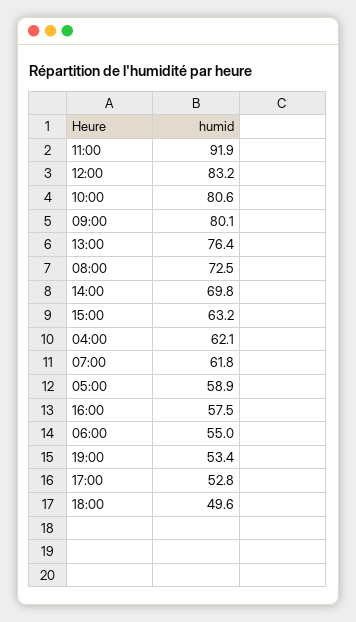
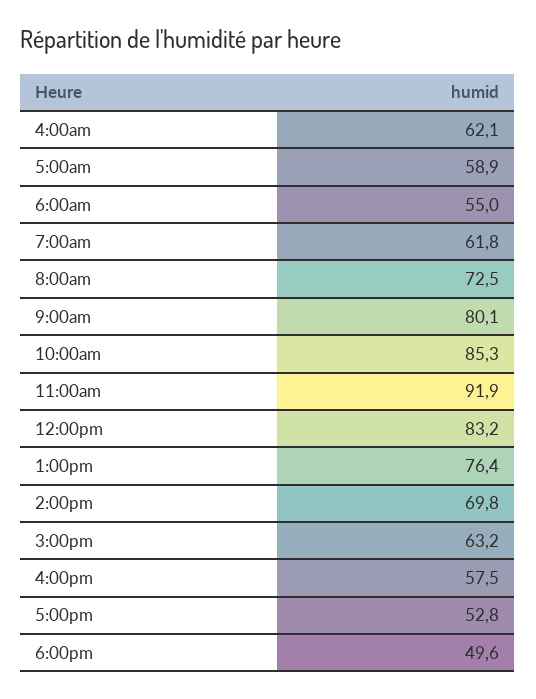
  {
    "11:00": 91.9,
    "12:00": 83.2,
-   "10:00": 80.6,
+   "10:00": 85.3,
    "09:00": 80.1,
    "13:00": 76.4,
    "08:00": 72.5,
    "14:00": 69.8,
    "15:00": 63.2,
    "04:00": 62.1,
    "07:00": 61.8,
    "05:00": 58.9,
    "16:00": 57.5,
    "06:00": 55,
-   "19:00": 53.4,
    "17:00": 52.8,
    "18:00": 49.6
  }

